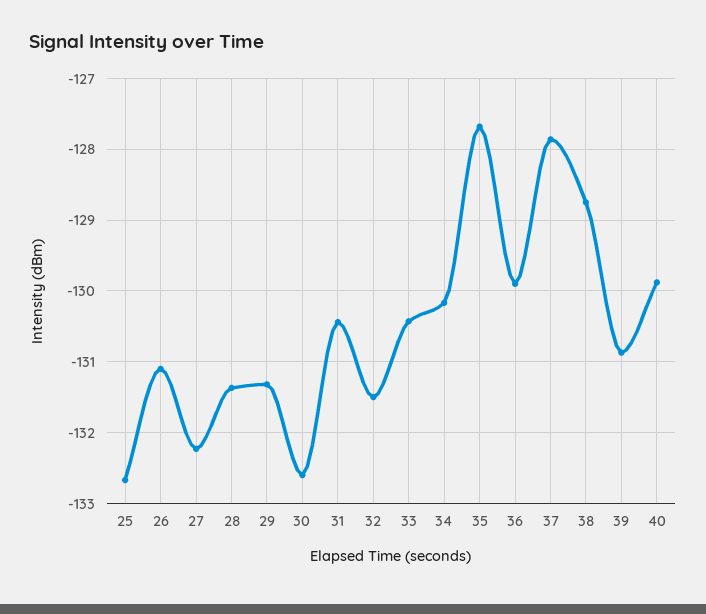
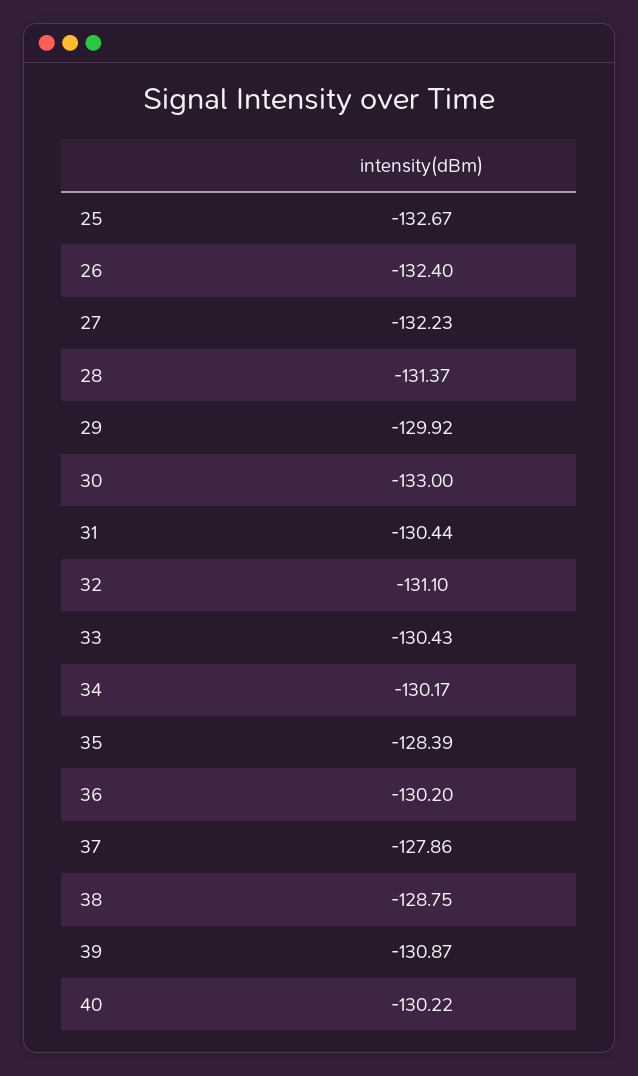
  {
    "25": -132.67,
-   "26": -131.1,
+   "26": -132.4,
    "27": -132.23,
    "28": -131.37,
-   "29": -131.3,
+   "29": -129.92,
-   "30": -132.6,
+   "30": -133,
    "31": -130.44,
-   "32": -131.5,
+   "32": -131.1,
    "33": -130.43,
    "34": -130.17,
-   "35": -127.7,
+   "35": -128.39,
-   "36": -129.9,
+   "36": -130.2,
    "37": -127.86,
    "38": -128.75,
    "39": -130.87,
-   "40": -129.9
+   "40": -130.22
  }

